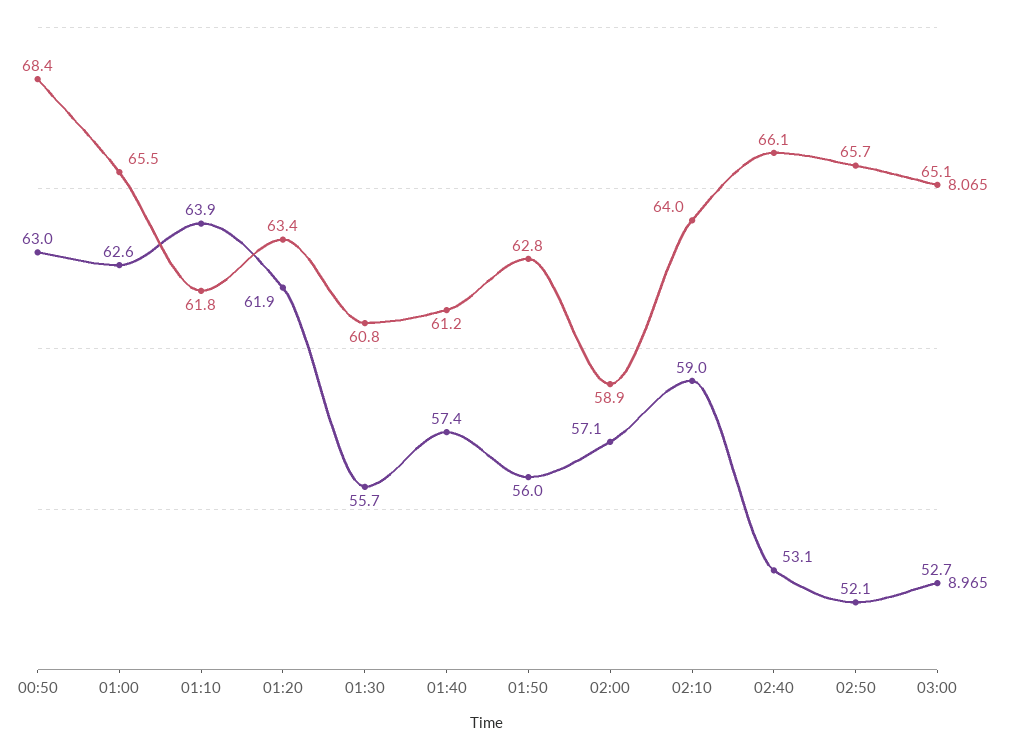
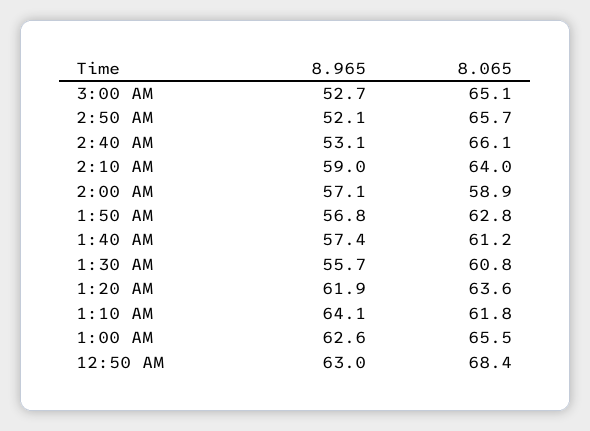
  {
    "8.065": {
      "00:50": 68.4,
      "01:00": 65.5,
      "01:10": 61.8,
-     "01:20": 63.4,
+     "01:20": 63.6,
      "01:30": 60.8,
      "01:40": 61.2,
      "01:50": 62.8,
      "02:00": 58.9,
      "02:10": 64,
      "02:40": 66.1,
      "02:50": 65.7,
      "03:00": 65.1
    },
    "8.965": {
      "00:50": 63,
      "01:00": 62.6,
-     "01:10": 63.9,
+     "01:10": 64.1,
      "01:20": 61.9,
      "01:30": 55.7,
      "01:40": 57.4,
-     "01:50": 56,
+     "01:50": 56.8,
      "02:00": 57.1,
      "02:10": 59,
      "02:40": 53.1,
      "02:50": 52.1,
      "03:00": 52.7
    }
  }

